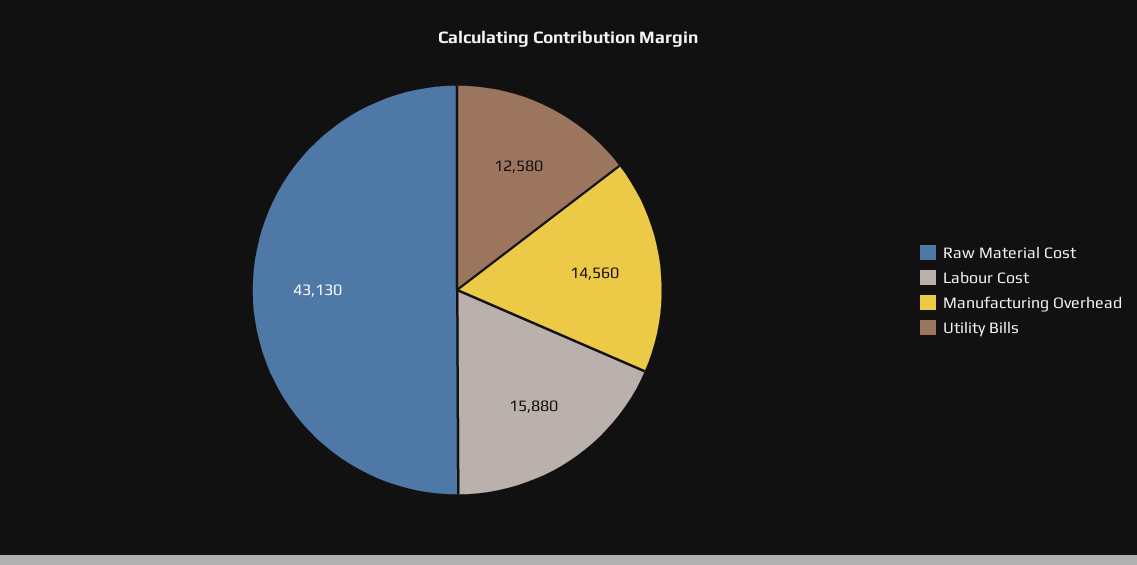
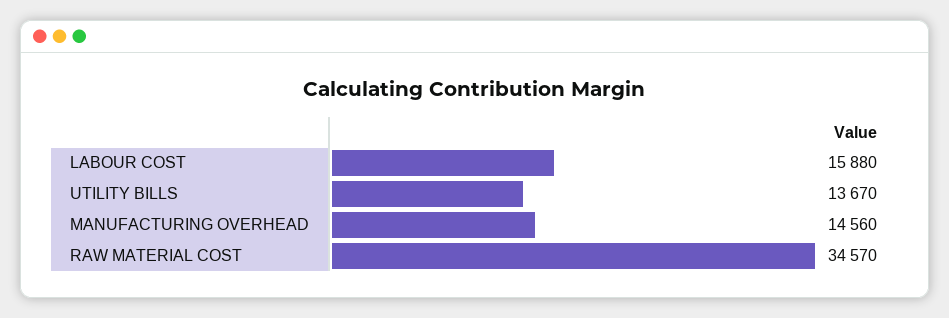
  {
-   "Raw Material Cost": 43130,
+   "Raw Material Cost": 34570,
    "Labour Cost": 15880,
    "Manufacturing Overhead": 14560,
-   "Utility Bills": 12580
+   "Utility Bills": 13670
  }

